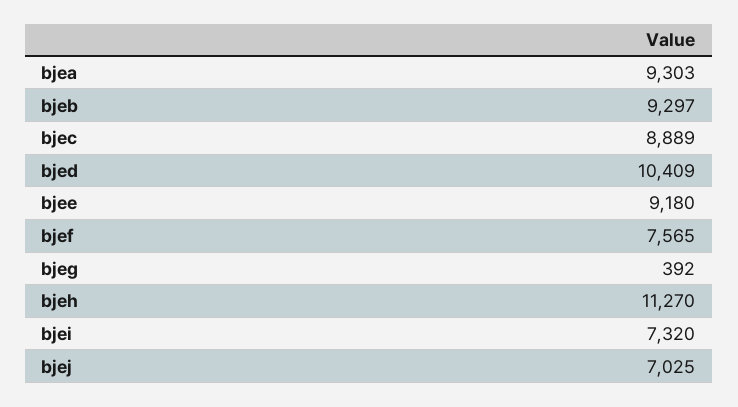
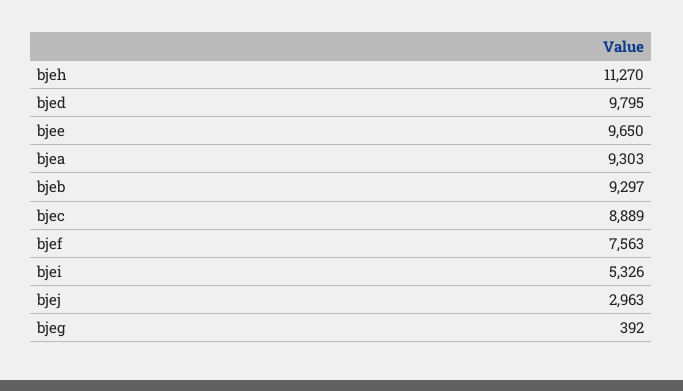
  {
    "bjea": 9303,
    "bjeb": 9297,
    "bjec": 8889,
-   "bjed": 10409,
+   "bjed": 9795,
-   "bjee": 9180,
+   "bjee": 9650,
-   "bjef": 7565,
+   "bjef": 7563,
    "bjeg": 392,
    "bjeh": 11270,
-   "bjei": 7320,
+   "bjei": 5326,
-   "bjej": 7025
+   "bjej": 2963
  }

